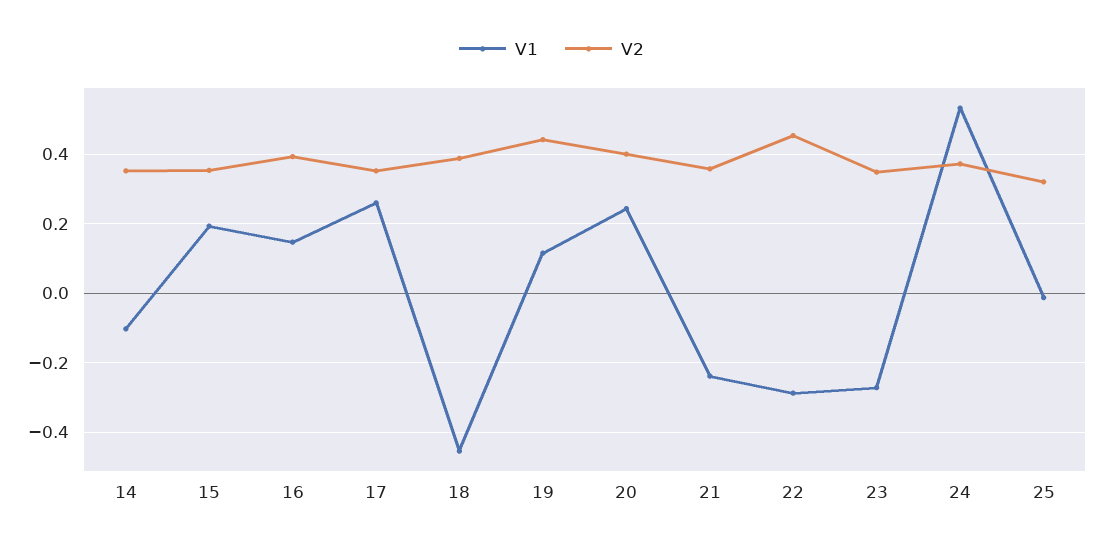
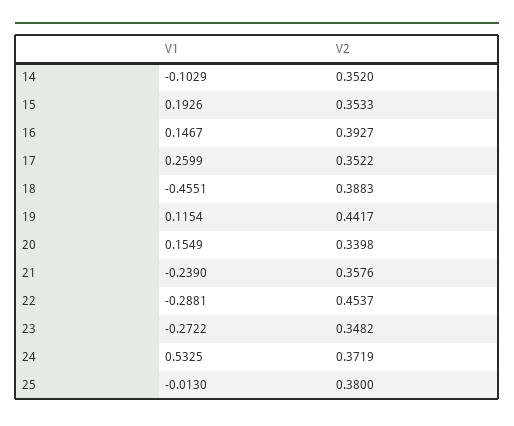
  {
    "V1": {
      "14": -0.1029,
      "15": 0.1926,
      "16": 0.1467,
      "17": 0.2599,
      "18": -0.4551,
      "19": 0.1154,
-     "20": 0.24,
+     "20": 0.1549,
      "21": -0.239,
      "22": -0.2881,
      "23": -0.2722,
      "24": 0.5325,
      "25": -0.013
    },
    "V2": {
      "14": 0.352,
      "15": 0.3533,
      "16": 0.3927,
      "17": 0.3522,
      "18": 0.3883,
      "19": 0.4417,
-     "20": 0.4,
+     "20": 0.3398,
      "21": 0.3576,
      "22": 0.4537,
      "23": 0.3482,
      "24": 0.3719,
-     "25": 0.32
+     "25": 0.38
    }
  }

